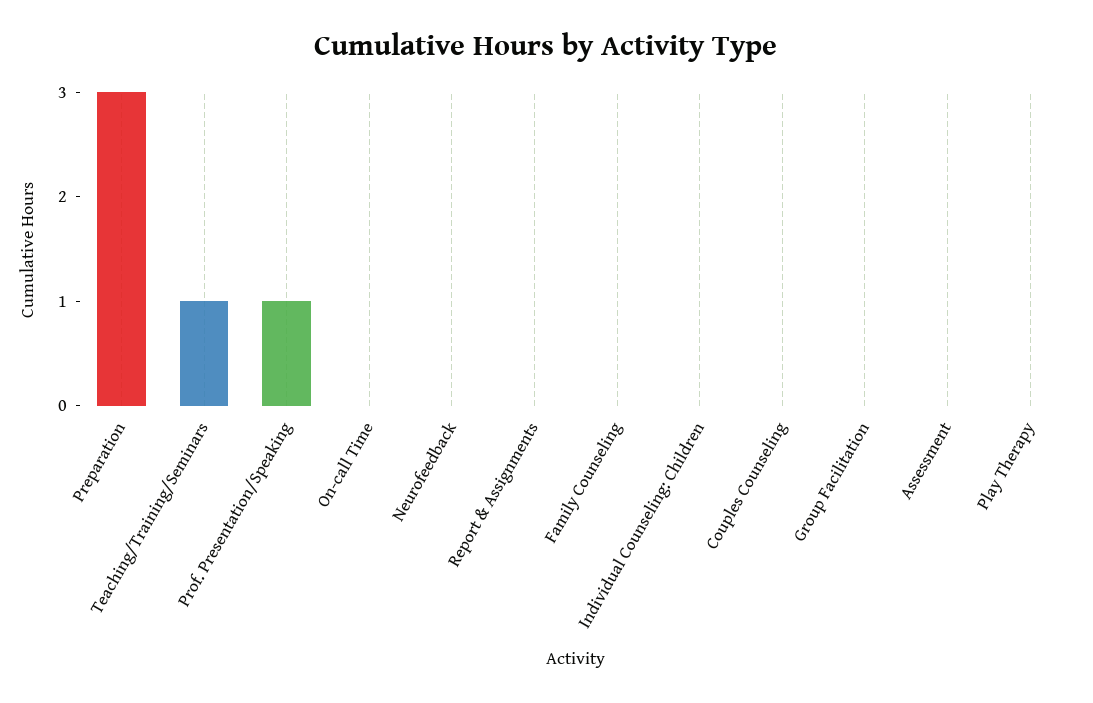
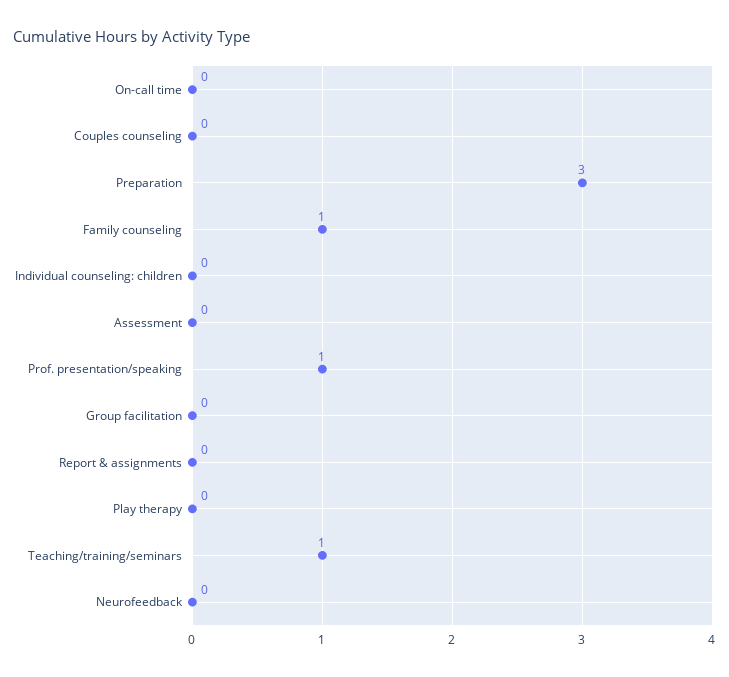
  {
    "Preparation": 3,
    "Teaching/Training/Seminars": 1,
    "Prof. Presentation/Speaking": 1,
    "On-call Time": 0,
    "Neurofeedback": 0,
    "Report & Assignments": 0,
-   "Family Counseling": 0,
+   "Family Counseling": 1,
    "Individual Counseling: Children": 0,
    "Couples Counseling": 0,
    "Group Facilitation": 0,
    "Assessment": 0,
    "Play Therapy": 0
  }

